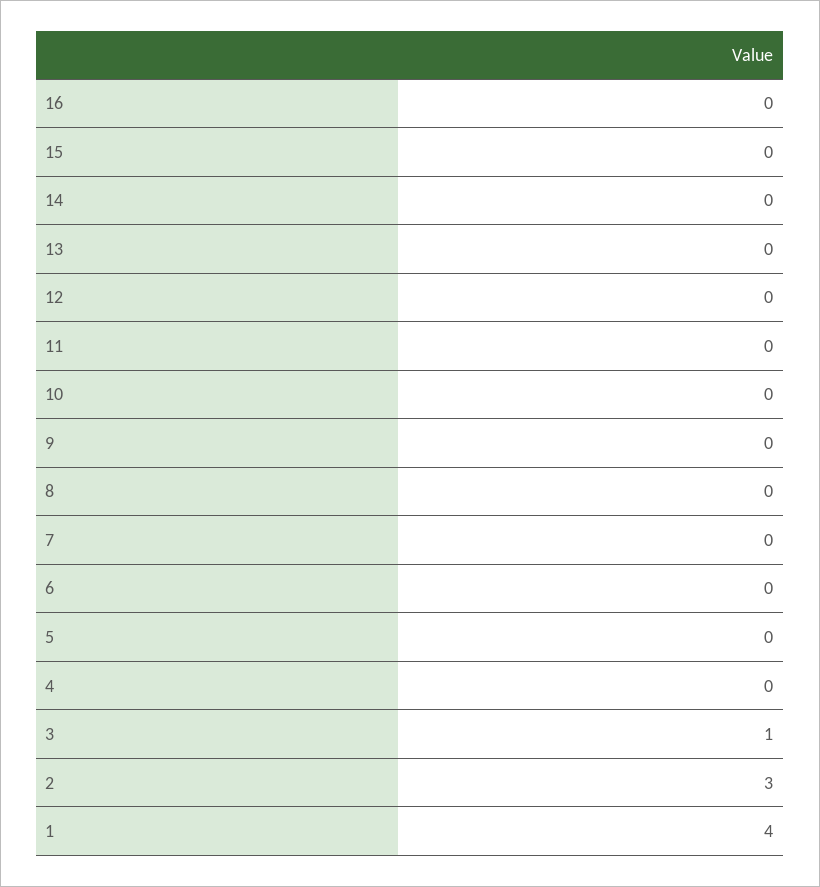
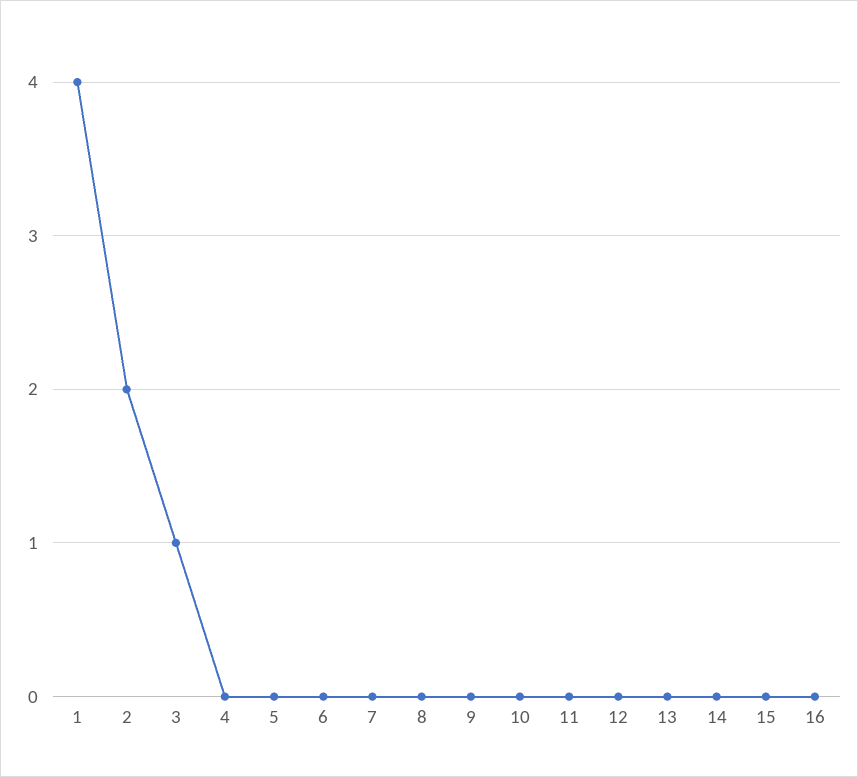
  {
    "16": 0,
    "15": 0,
    "14": 0,
    "13": 0,
    "12": 0,
    "11": 0,
    "10": 0,
    "9": 0,
    "8": 0,
    "7": 0,
    "6": 0,
    "5": 0,
    "4": 0,
    "3": 1,
-   "2": 3,
+   "2": 2,
    "1": 4
  }

